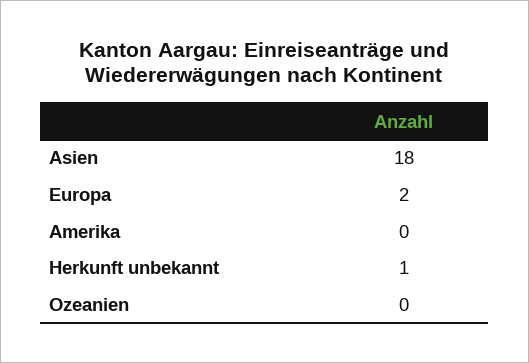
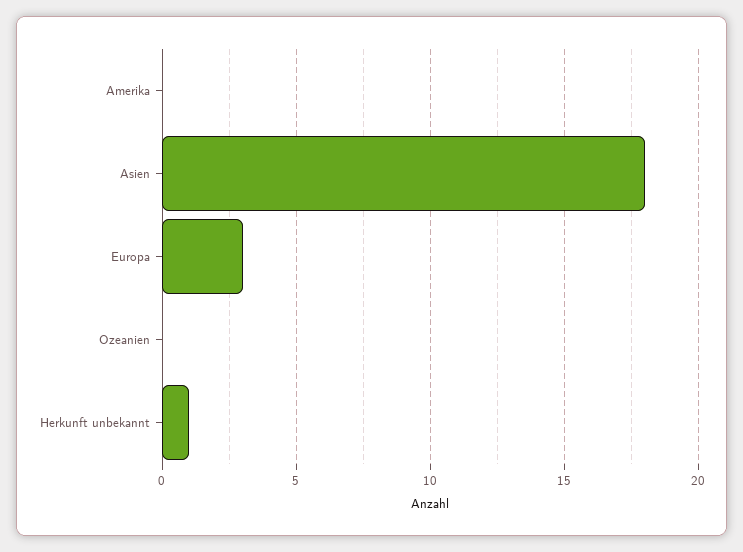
  {
    "Asien": 18,
-   "Europa": 2,
+   "Europa": 3,
    "Amerika": 0,
    "Herkunft unbekannt": 1,
    "Ozeanien": 0
  }

